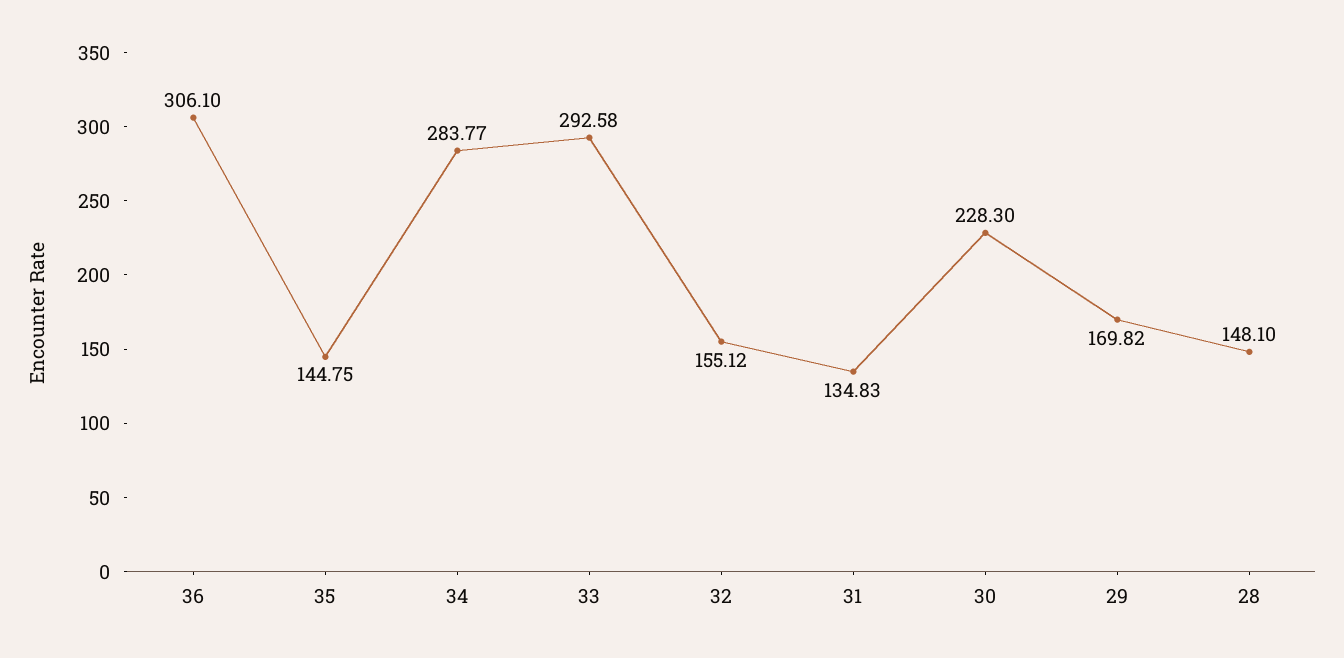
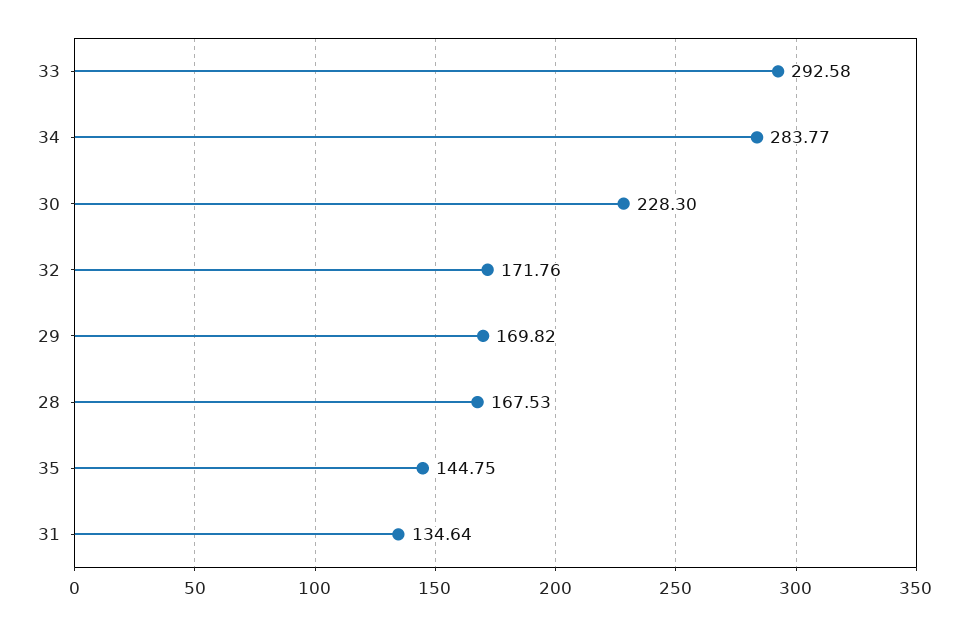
  {
-   "36": 306.1,
    "35": 144.75,
    "34": 283.77,
    "33": 292.58,
-   "32": 155.12,
+   "32": 171.76,
-   "31": 134.83,
+   "31": 134.64,
    "30": 228.3,
    "29": 169.82,
-   "28": 148.1
+   "28": 167.53
  }

